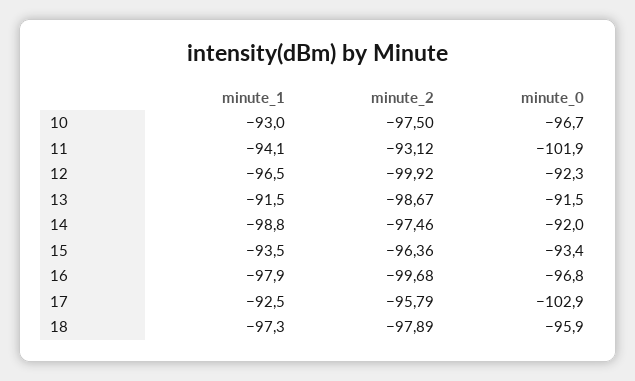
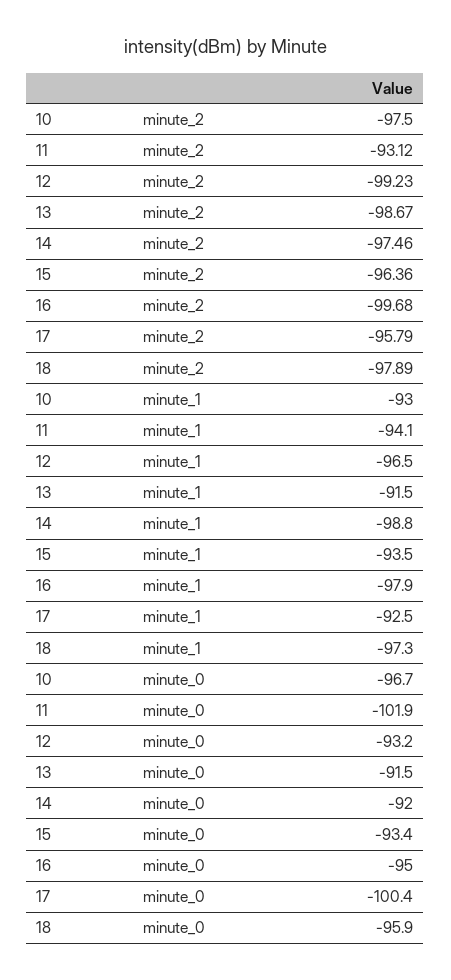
  {
    "minute_1": {
      "10": -93,
      "11": -94.1,
      "12": -96.5,
      "13": -91.5,
      "14": -98.8,
      "15": -93.5,
      "16": -97.9,
      "17": -92.5,
      "18": -97.3
    },
    "minute_2": {
      "10": -97.5,
      "11": -93.12,
-     "12": -99.92,
+     "12": -99.23,
      "13": -98.67,
      "14": -97.46,
      "15": -96.36,
      "16": -99.68,
      "17": -95.79,
      "18": -97.89
    },
    "minute_0": {
      "10": -96.7,
      "11": -101.9,
-     "12": -92.3,
+     "12": -93.2,
      "13": -91.5,
      "14": -92,
      "15": -93.4,
-     "16": -96.8,
+     "16": -95,
-     "17": -102.9,
+     "17": -100.4,
      "18": -95.9
    }
  }

